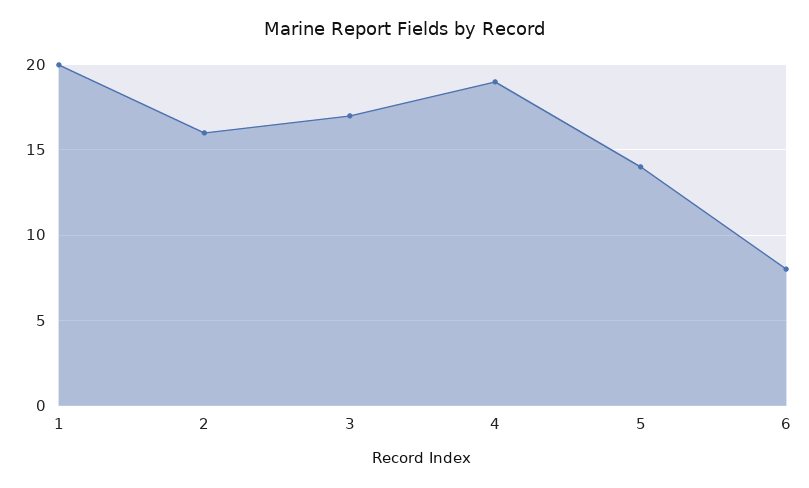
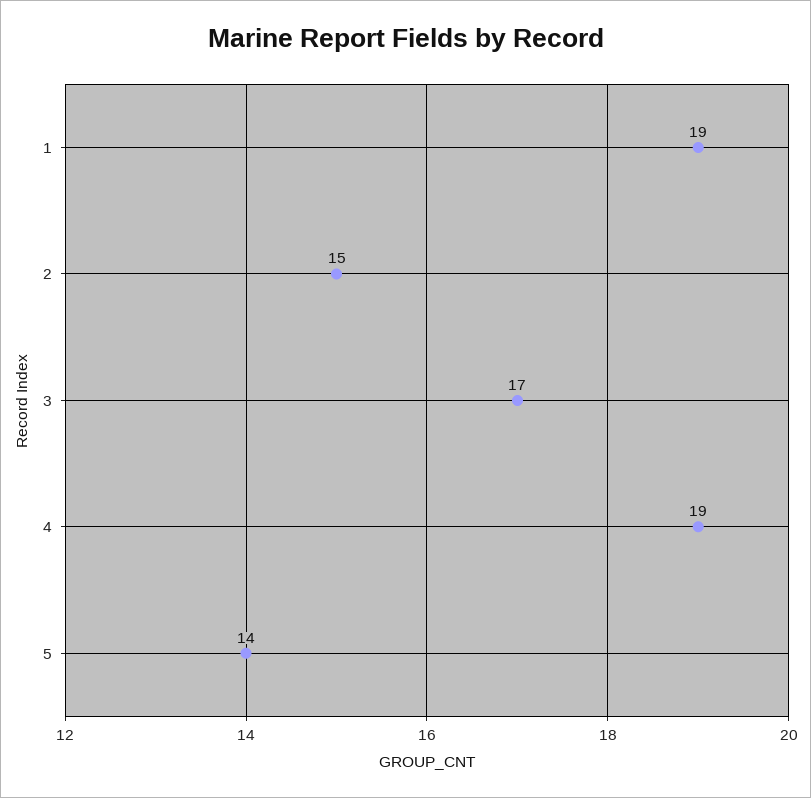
  {
-   "1": 20,
+   "1": 19,
-   "2": 16,
+   "2": 15,
    "3": 17,
    "4": 19,
-   "5": 14,
+   "5": 14
-   "6": 8
  }

